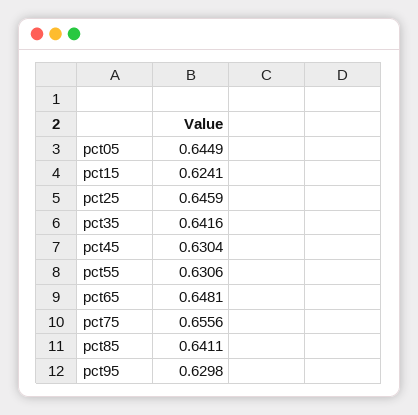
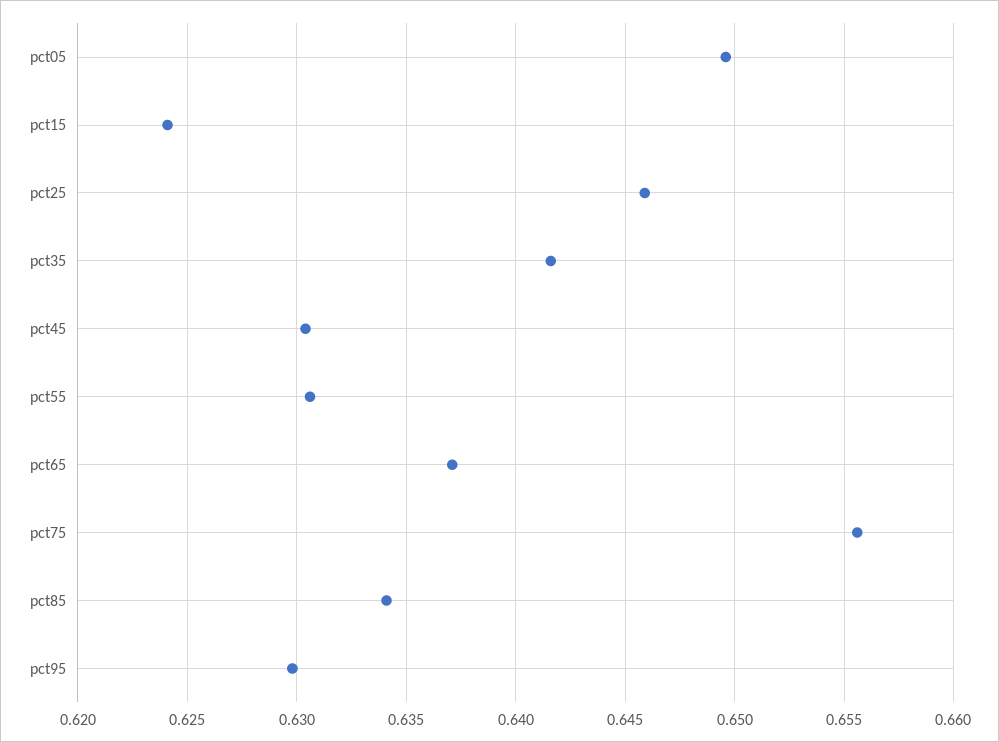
  {
-   "pct05": 0.6449,
+   "pct05": 0.6495,
    "pct15": 0.6241,
    "pct25": 0.6459,
    "pct35": 0.6416,
    "pct45": 0.6304,
    "pct55": 0.6306,
-   "pct65": 0.6481,
+   "pct65": 0.637,
    "pct75": 0.6556,
-   "pct85": 0.6411,
+   "pct85": 0.634,
    "pct95": 0.6298
  }

